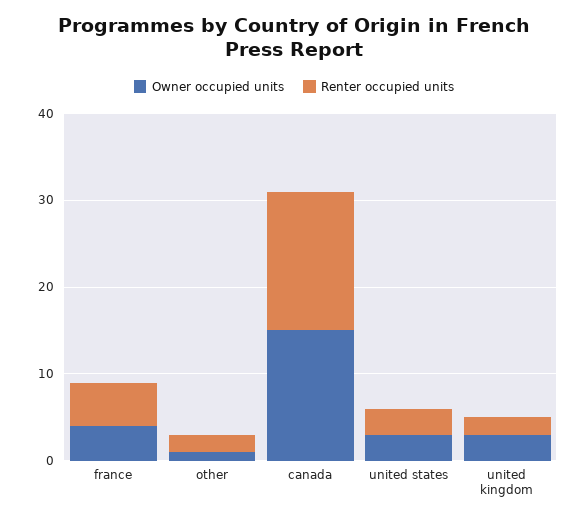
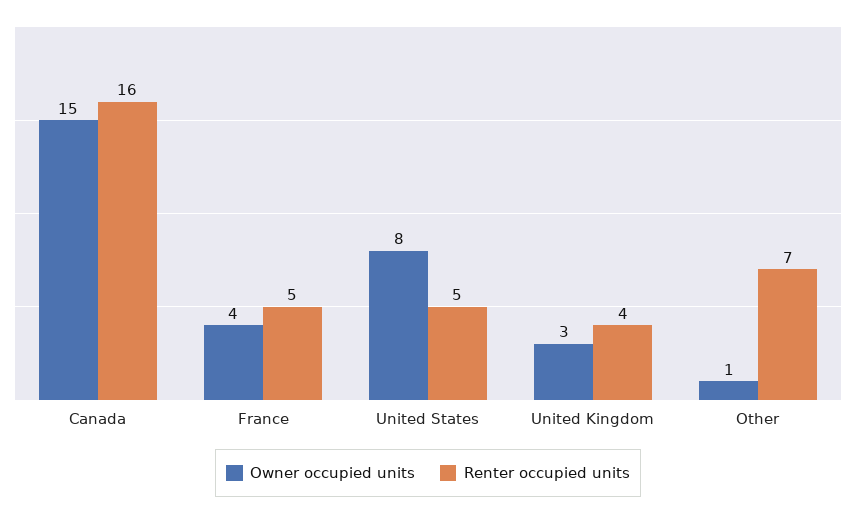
  {
    "Owner occupied units": {
      "france": 4,
      "other": 1,
      "canada": 15,
-     "united states": 3,
+     "united states": 8,
      "united kingdom": 3
    },
    "Renter occupied units": {
      "france": 5,
-     "other": 2,
+     "other": 7,
      "canada": 16,
-     "united states": 3,
+     "united states": 5,
-     "united kingdom": 2
+     "united kingdom": 4
    }
  }

